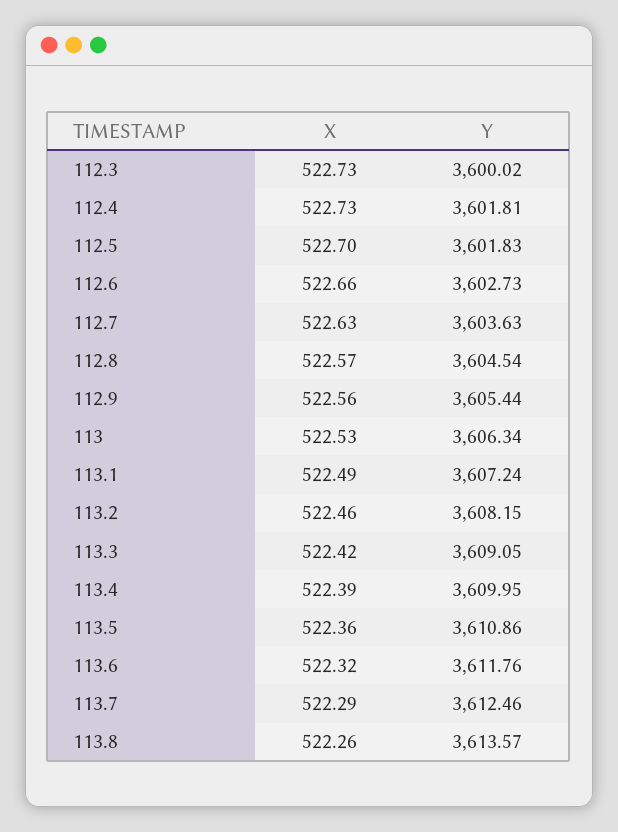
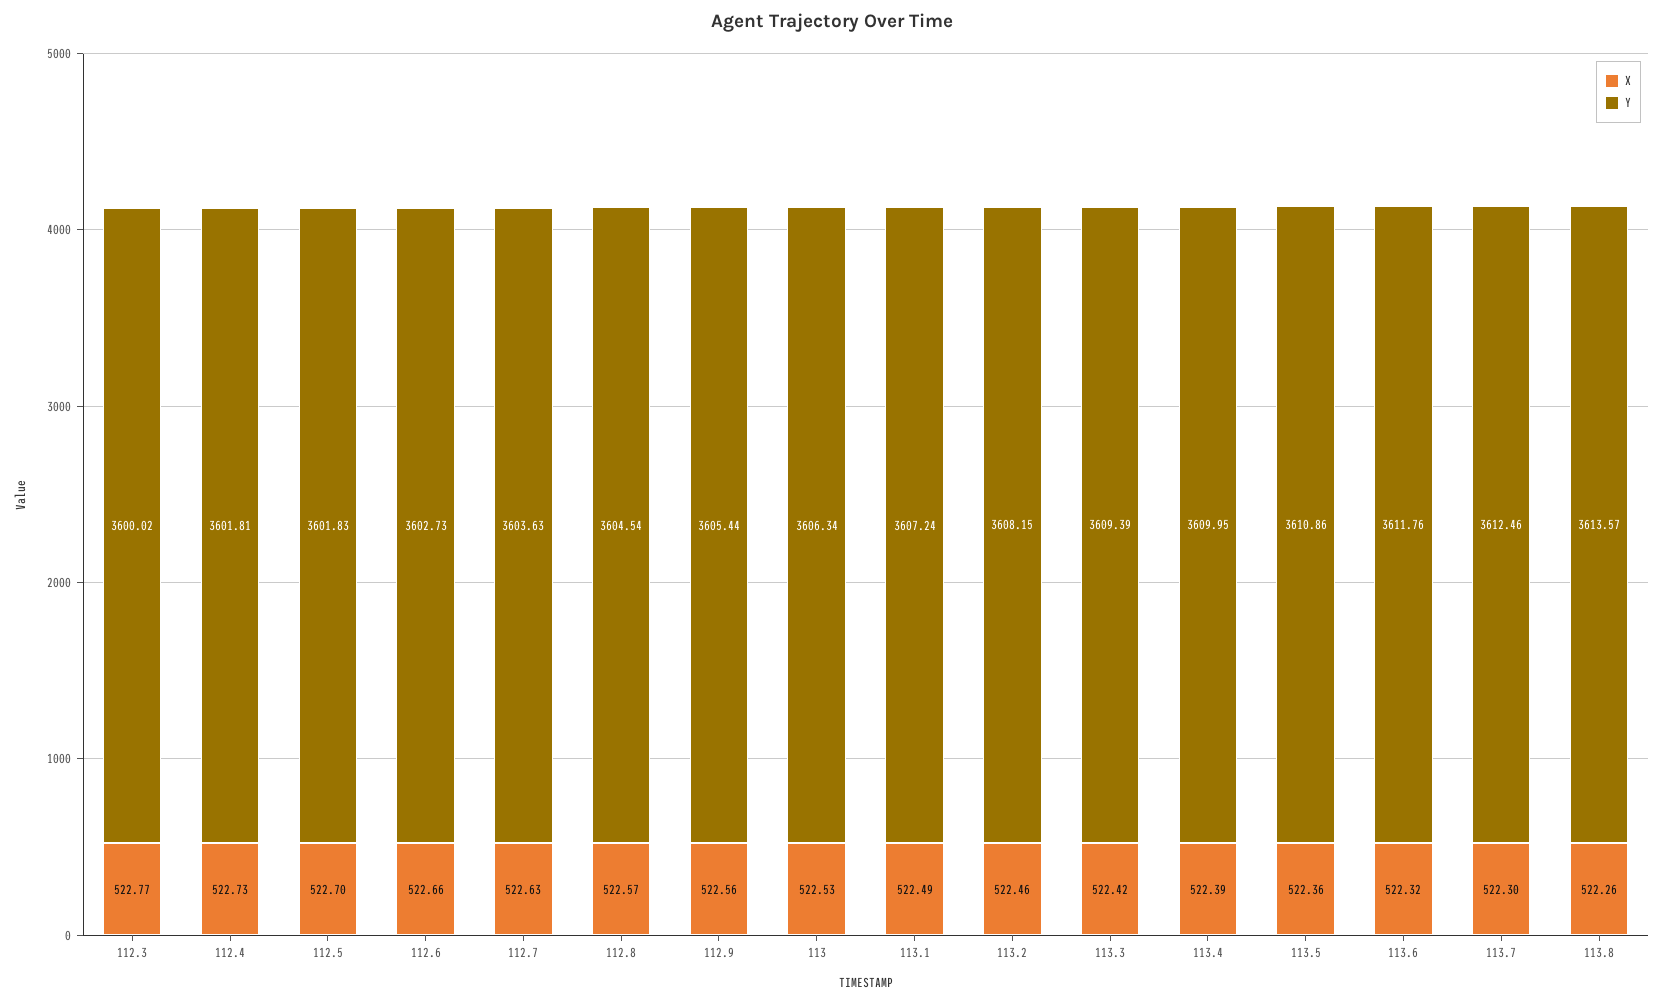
  {
    "X": {
-     "112.3": 522.73,
+     "112.3": 522.77,
      "112.4": 522.73,
      "112.5": 522.7,
      "112.6": 522.66,
      "112.7": 522.63,
      "112.8": 522.57,
      "112.9": 522.56,
      "113": 522.53,
      "113.1": 522.49,
      "113.2": 522.46,
      "113.3": 522.42,
      "113.4": 522.39,
      "113.5": 522.36,
      "113.6": 522.32,
-     "113.7": 522.29,
+     "113.7": 522.3,
      "113.8": 522.26
    },
    "Y": {
      "112.3": 3600.02,
      "112.4": 3601.81,
      "112.5": 3601.83,
      "112.6": 3602.73,
      "112.7": 3603.63,
      "112.8": 3604.54,
      "112.9": 3605.44,
      "113": 3606.34,
      "113.1": 3607.24,
      "113.2": 3608.15,
-     "113.3": 3609.05,
+     "113.3": 3609.39,
      "113.4": 3609.95,
      "113.5": 3610.86,
      "113.6": 3611.76,
      "113.7": 3612.46,
      "113.8": 3613.57
    }
  }

